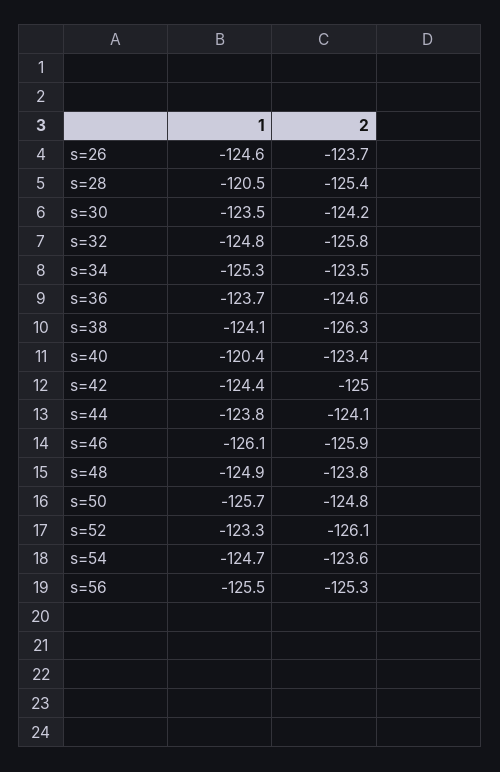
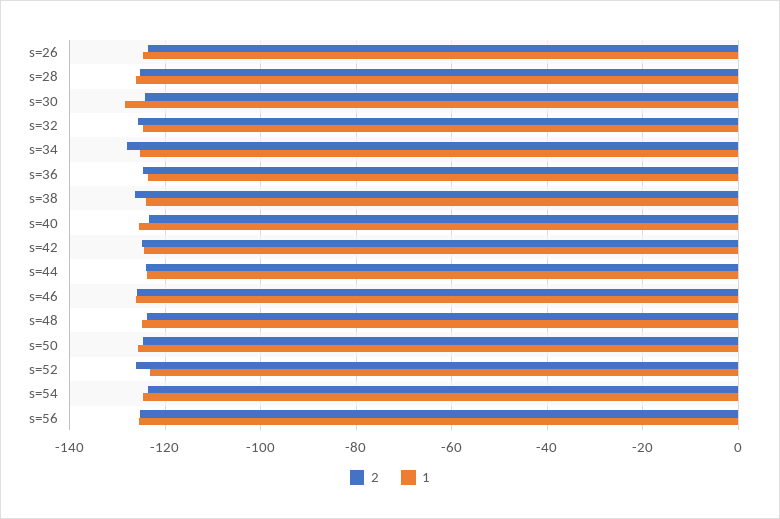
  {
    "1": {
      "s=26": -124.6,
-     "s=28": -120.5,
+     "s=28": -126,
-     "s=30": -123.5,
+     "s=30": -128,
      "s=32": -124.8,
      "s=34": -125.3,
      "s=36": -123.7,
      "s=38": -124.1,
-     "s=40": -120.4,
+     "s=40": -126,
      "s=42": -124.4,
      "s=44": -123.8,
      "s=46": -126.1,
      "s=48": -124.9,
      "s=50": -125.7,
      "s=52": -123.3,
      "s=54": -124.7,
      "s=56": -125.5
    },
    "2": {
      "s=26": -123.7,
      "s=28": -125.4,
      "s=30": -124.2,
      "s=32": -125.8,
-     "s=34": -123.5,
+     "s=34": -128,
      "s=36": -124.6,
      "s=38": -126.3,
      "s=40": -123.4,
      "s=42": -125,
      "s=44": -124.1,
      "s=46": -125.9,
      "s=48": -123.8,
      "s=50": -124.8,
      "s=52": -126.1,
      "s=54": -123.6,
      "s=56": -125.3
    }
  }

